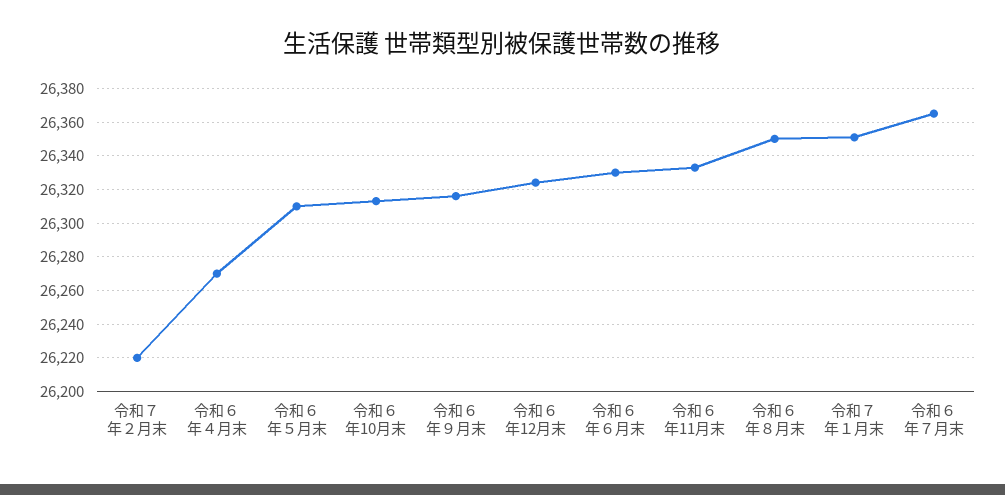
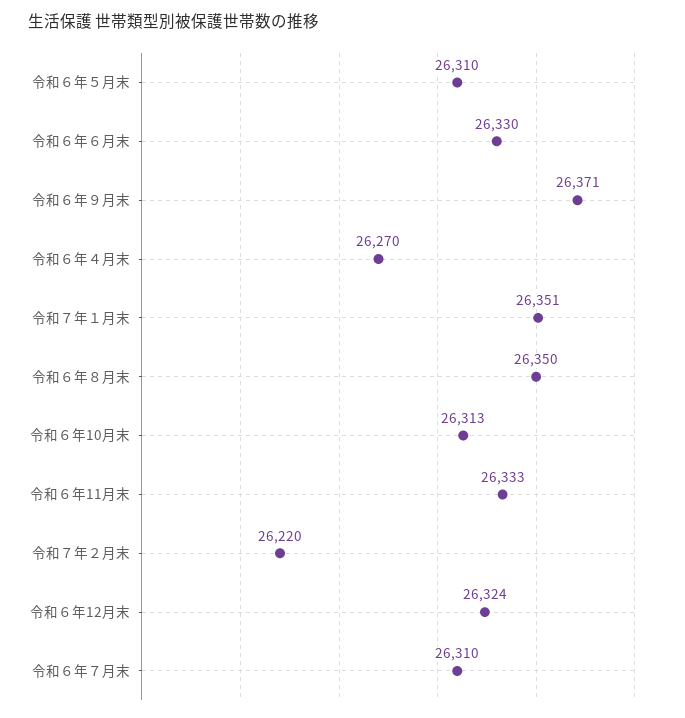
  {
    "令和７年２月末": 26220,
    "令和６年４月末": 26270,
    "令和６年５月末": 26310,
    "令和６年10月末": 26313,
-   "令和６年９月末": 26315,
+   "令和６年９月末": 26371,
    "令和６年12月末": 26324,
    "令和６年６月末": 26330,
    "令和６年11月末": 26333,
    "令和６年８月末": 26350,
    "令和７年１月末": 26351,
-   "令和６年７月末": 26365
+   "令和６年７月末": 26310
  }

